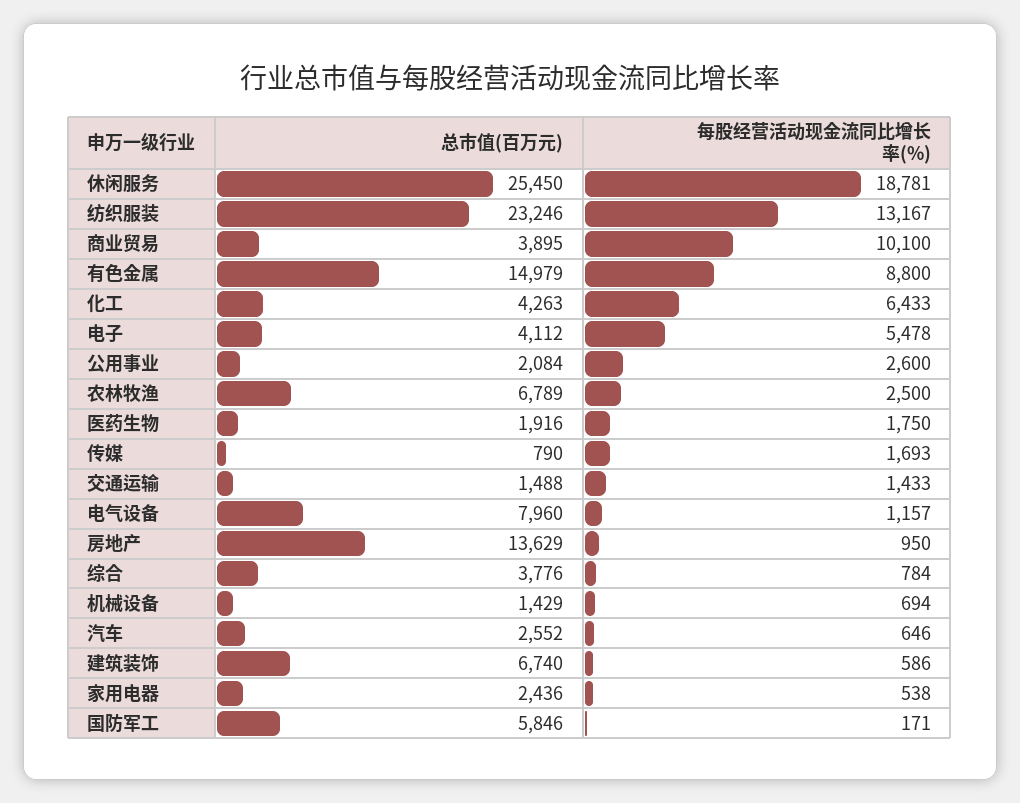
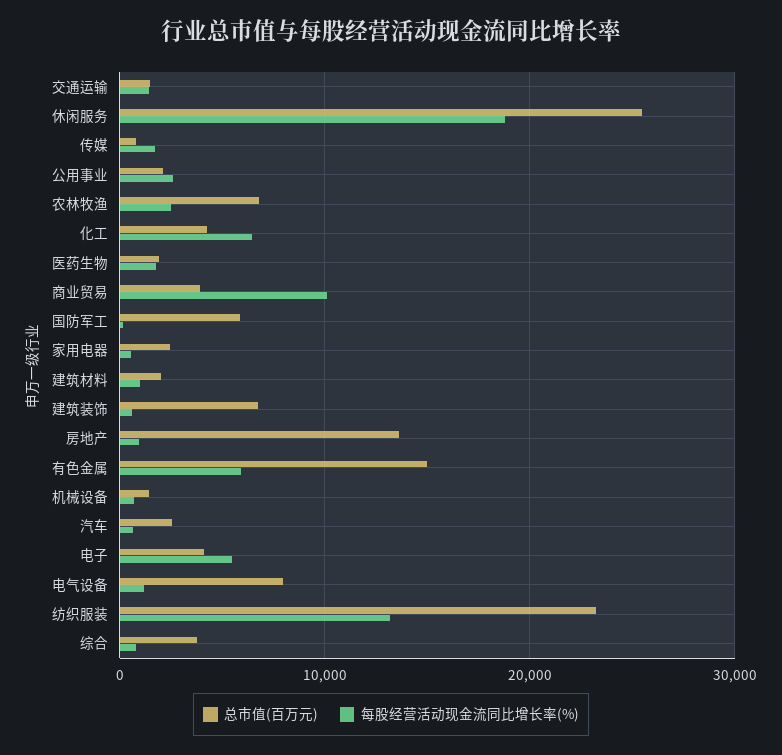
  {
    "总市值(百万元)": {
      "休闲服务": 25450,
      "纺织服装": 23246,
      "商业贸易": 3895,
      "有色金属": 14979,
      "化工": 4263,
      "电子": 4112,
      "公用事业": 2084,
      "农林牧渔": 6789,
      "医药生物": 1916,
      "传媒": 790,
      "交通运输": 1488,
      "电气设备": 7960,
      "房地产": 13629,
      "综合": 3776,
      "机械设备": 1429,
      "汽车": 2552,
      "建筑装饰": 6740,
      "家用电器": 2436,
-     "国防军工": 5846
+     "国防军工": 5846,
+     "建筑材料": 2000
    },
    "每股经营活动现金流同比增长率(%)": {
      "休闲服务": 18781,
      "纺织服装": 13167,
      "商业贸易": 10100,
-     "有色金属": 8800,
+     "有色金属": 6000,
      "化工": 6433,
      "电子": 5478,
      "公用事业": 2600,
      "农林牧渔": 2500,
      "医药生物": 1750,
      "传媒": 1693,
      "交通运输": 1433,
      "电气设备": 1157,
      "房地产": 950,
      "综合": 784,
      "机械设备": 694,
      "汽车": 646,
      "建筑装饰": 586,
      "家用电器": 538,
-     "国防军工": 171
+     "国防军工": 171,
+     "建筑材料": 1000
    }
  }

